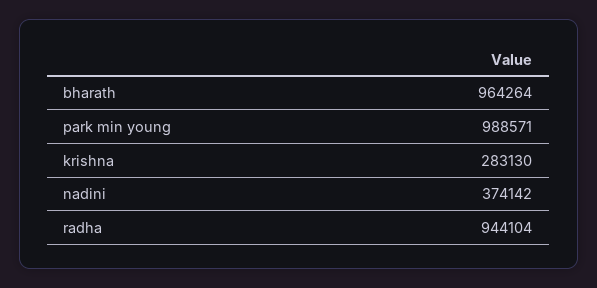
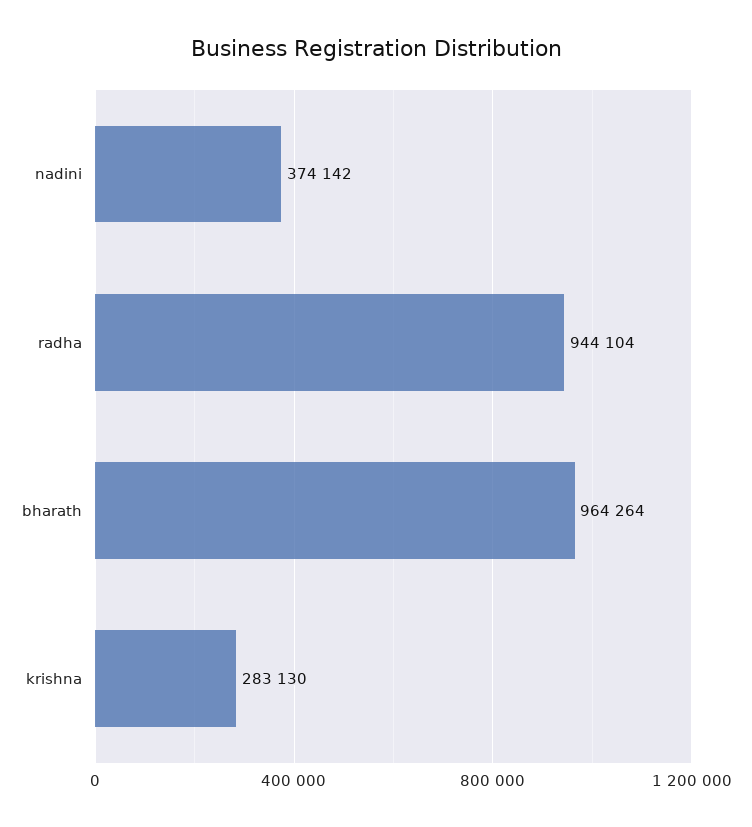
  {
    "bharath": 964264,
-   "park min young": 988571,
    "krishna": 283130,
    "nadini": 374142,
    "radha": 944104
  }

